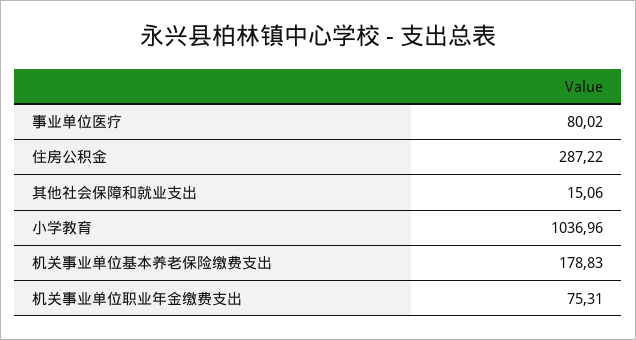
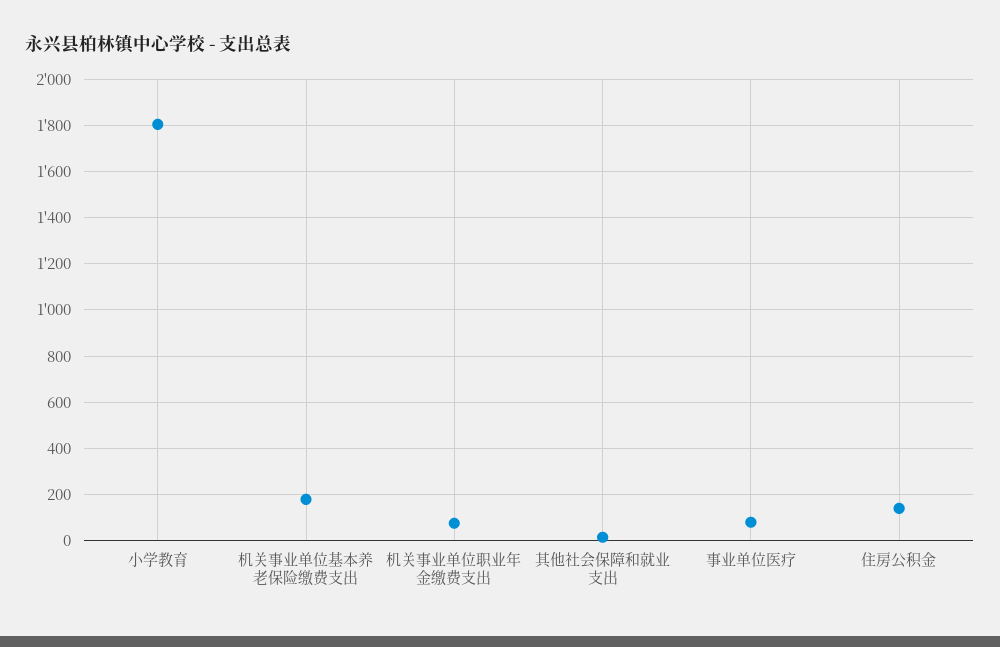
  {
    "事业单位医疗": 80.02,
-   "住房公积金": 287.22,
+   "住房公积金": 150,
    "其他社会保障和就业支出": 15.06,
-   "小学教育": 1036.96,
+   "小学教育": 1800,
    "机关事业单位基本养老保险缴费支出": 178.83,
    "机关事业单位职业年金缴费支出": 75.31
  }

